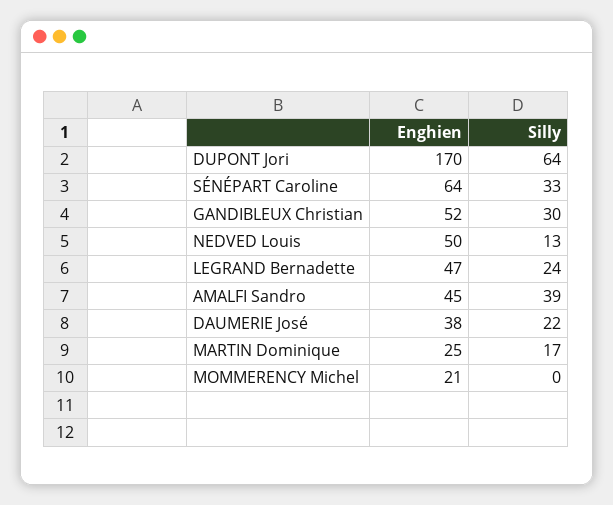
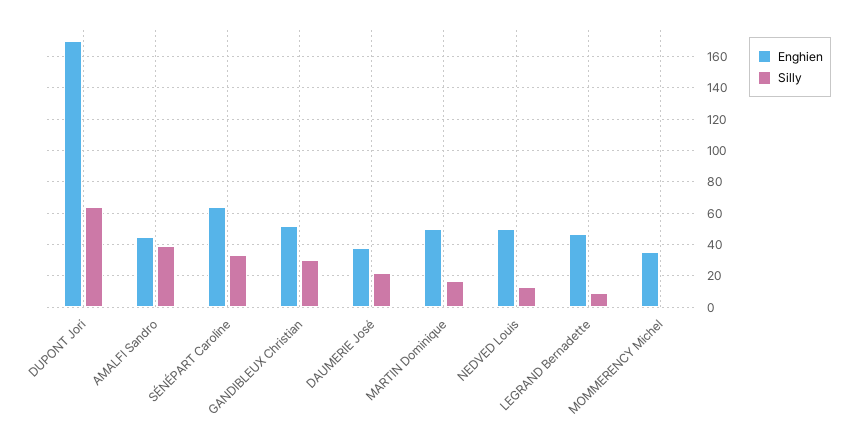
  {
    "Enghien": {
      "DUPONT Jori": 170,
      "SÉNÉPART Caroline": 64,
      "GANDIBLEUX Christian": 52,
      "NEDVED Louis": 50,
      "LEGRAND Bernadette": 47,
      "AMALFI Sandro": 45,
      "DAUMERIE José": 38,
-     "MARTIN Dominique": 25,
+     "MARTIN Dominique": 50,
-     "MOMMERENCY Michel": 21
+     "MOMMERENCY Michel": 35
    },
    "Silly": {
      "DUPONT Jori": 64,
      "SÉNÉPART Caroline": 33,
      "GANDIBLEUX Christian": 30,
      "NEDVED Louis": 13,
-     "LEGRAND Bernadette": 24,
+     "LEGRAND Bernadette": 10,
      "AMALFI Sandro": 39,
      "DAUMERIE José": 22,
      "MARTIN Dominique": 17,
      "MOMMERENCY Michel": 0
    }
  }

